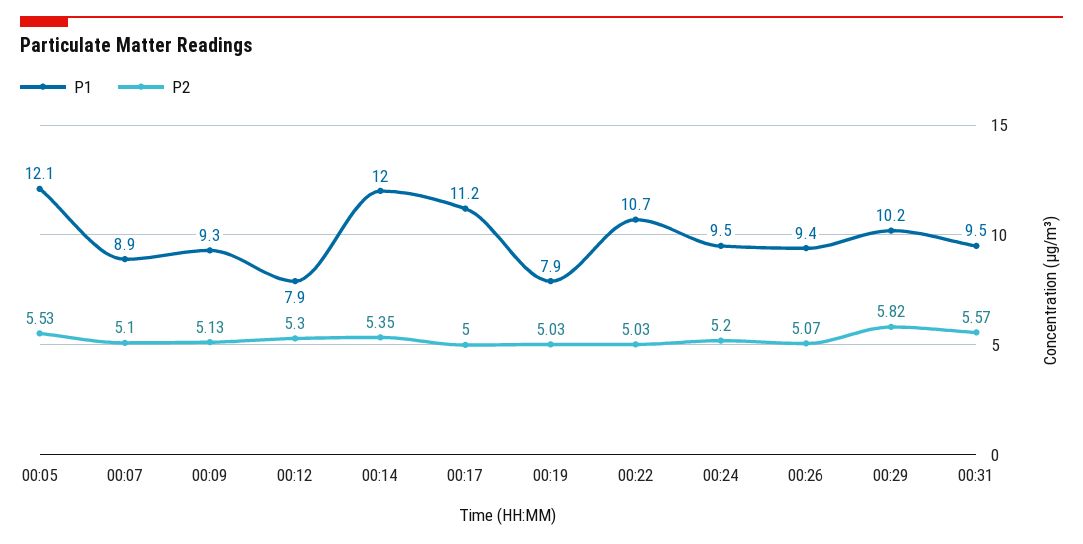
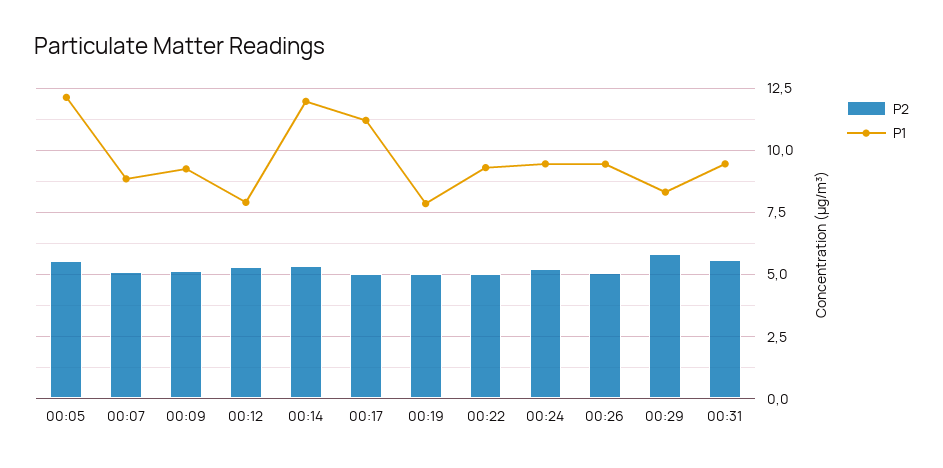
  {
    "P1": {
      "00:05": 12.1,
      "00:07": 8.9,
      "00:09": 9.3,
      "00:12": 7.9,
      "00:14": 12,
      "00:17": 11.2,
      "00:19": 7.9,
-     "00:22": 10.7,
+     "00:22": 9.25,
      "00:24": 9.5,
      "00:26": 9.4,
-     "00:29": 10.2,
+     "00:29": 8.25,
      "00:31": 9.5
    },
    "P2": {
      "00:05": 5.53,
      "00:07": 5.1,
      "00:09": 5.13,
      "00:12": 5.3,
      "00:14": 5.35,
      "00:17": 5,
      "00:19": 5.03,
      "00:22": 5.03,
      "00:24": 5.2,
      "00:26": 5.07,
      "00:29": 5.82,
      "00:31": 5.57
    }
  }

